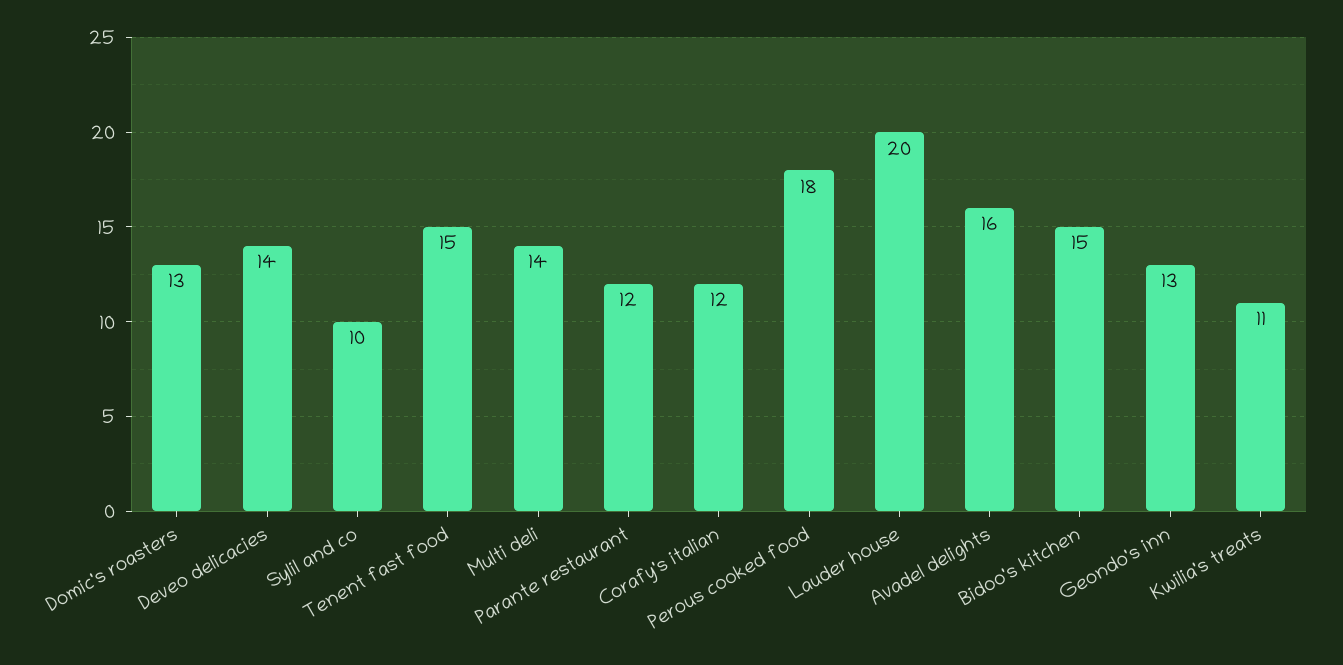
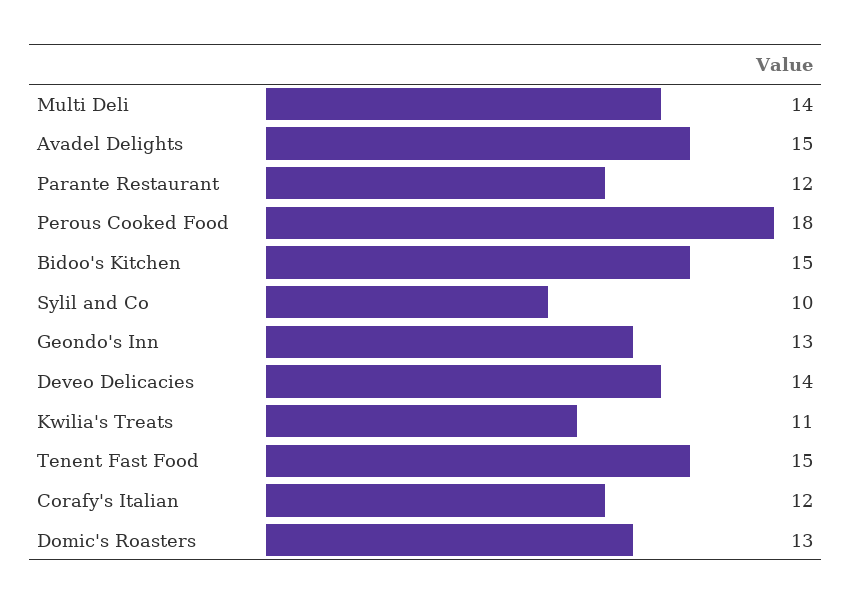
  {
    "Domic's roasters": 13,
    "Deveo delicacies": 14,
    "Sylil and co": 10,
    "Tenent fast food": 15,
    "Multi deli": 14,
    "Parante restaurant": 12,
    "Corafy's italian": 12,
    "Perous cooked food": 18,
-   "Lauder house": 20,
-   "Avadel delights": 16,
+   "Avadel delights": 15,
    "Bidoo's kitchen": 15,
    "Geondo's inn": 13,
    "Kwilia's treats": 11
  }

